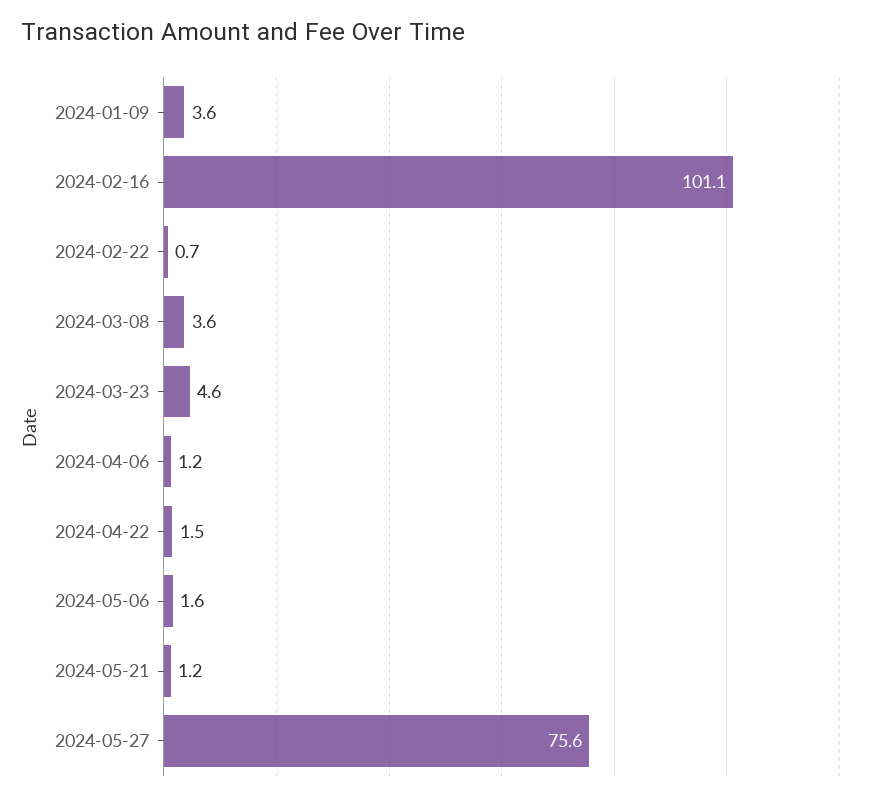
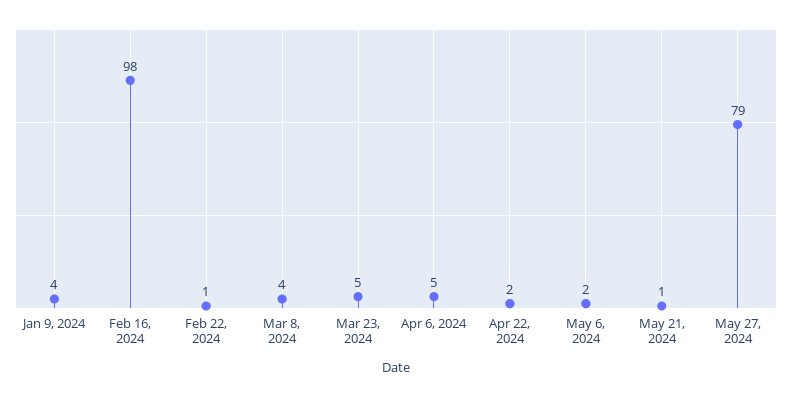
  {
    "2024-01-09": 3.6,
-   "2024-02-16": 101.1,
+   "2024-02-16": 98,
    "2024-02-22": 0.7,
    "2024-03-08": 3.6,
    "2024-03-23": 4.6,
-   "2024-04-06": 1.2,
+   "2024-04-06": 5,
    "2024-04-22": 1.5,
    "2024-05-06": 1.6,
    "2024-05-21": 1.2,
-   "2024-05-27": 75.6
+   "2024-05-27": 79
  }

